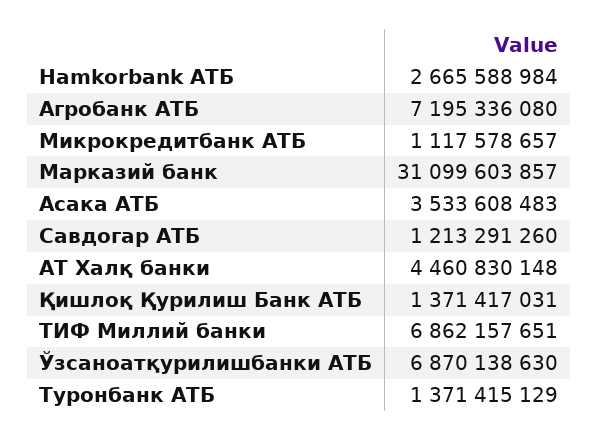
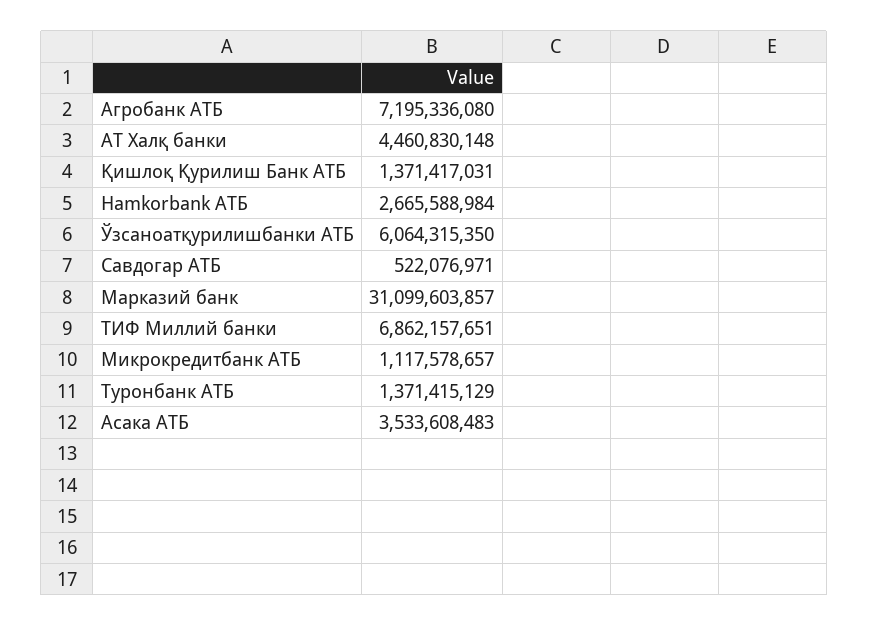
  {
    "Hamkorbank АТБ": 2665588984,
    "Агробанк АТБ": 7195336080,
    "Микрокредитбанк АТБ": 1117578657,
    "Марказий банк": 31099603857,
    "Асака АТБ": 3533608483,
-   "Савдогар АТБ": 1213291260,
+   "Савдогар АТБ": 522076971,
    "АТ Халқ банки": 4460830148,
    "Қишлоқ Қурилиш Банк АТБ": 1371417031,
    "ТИФ Миллий банки": 6862157651,
-   "Ўзсаноатқурилишбанки АТБ": 6870138630,
+   "Ўзсаноатқурилишбанки АТБ": 6064315350,
    "Туронбанк АТБ": 1371415129
  }

